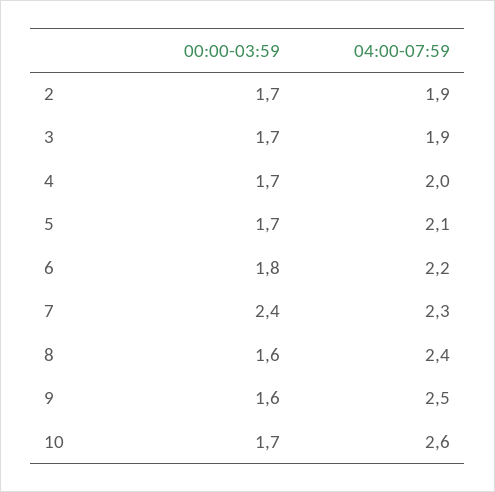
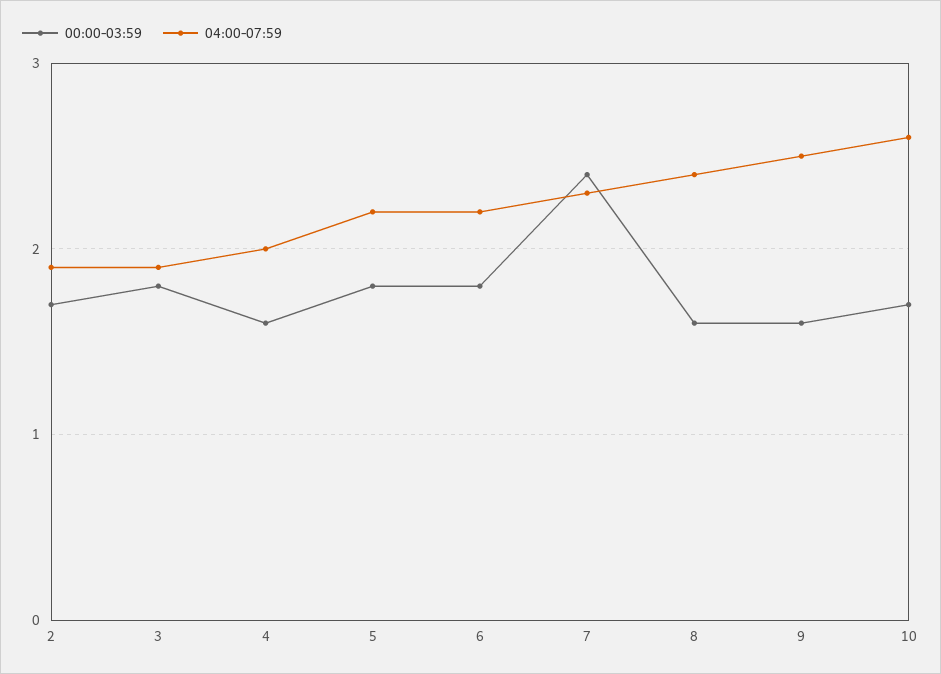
  {
    "00:00-03:59": {
      "2": 1.7,
-     "3": 1.7,
+     "3": 1.8,
-     "4": 1.7,
+     "4": 1.6,
-     "5": 1.7,
+     "5": 1.8,
      "6": 1.8,
      "7": 2.4,
      "8": 1.6,
      "9": 1.6,
      "10": 1.7
    },
    "04:00-07:59": {
      "2": 1.9,
      "3": 1.9,
      "4": 2,
-     "5": 2.1,
+     "5": 2.2,
      "6": 2.2,
      "7": 2.3,
      "8": 2.4,
      "9": 2.5,
      "10": 2.6
    }
  }

